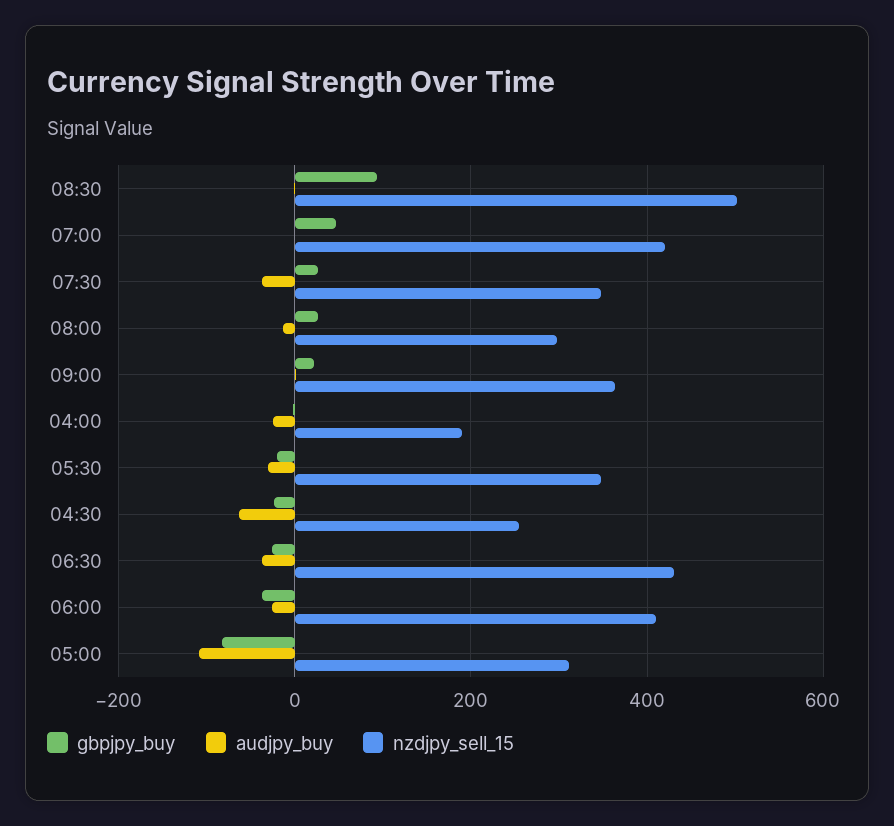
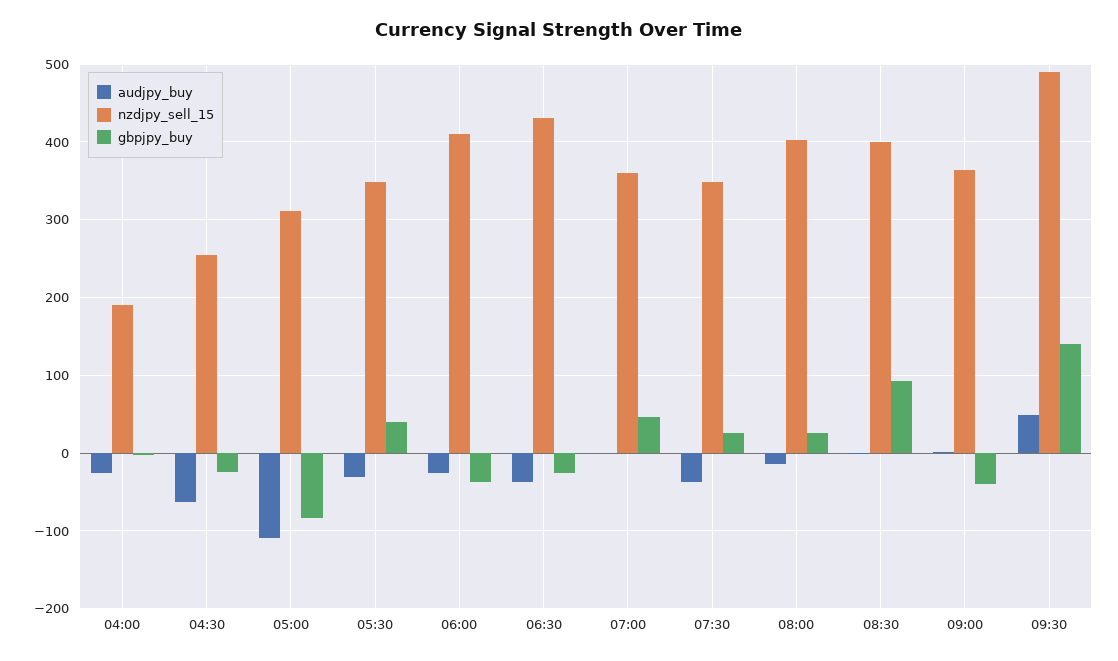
  {
    "gbpjpy_buy": {
      "08:30": 90,
      "07:00": 50,
      "07:30": 30,
      "08:00": 30,
-     "09:00": 20,
+     "09:00": -40,
      "04:00": 0,
-     "05:30": -20,
+     "05:30": 40,
      "04:30": -20,
      "06:30": -30,
      "06:00": -40,
-     "05:00": -80
+     "05:00": -80,
+     "09:30": 140
    },
    "audjpy_buy": {
      "08:30": 0,
      "07:00": 0,
      "07:30": -40,
      "08:00": -10,
      "09:00": 0,
      "04:00": -30,
      "05:30": -30,
      "04:30": -60,
      "06:30": -40,
      "06:00": -30,
-     "05:00": -110
+     "05:00": -110,
+     "09:30": 50
    },
    "nzdjpy_sell_15": {
-     "08:30": 500,
+     "08:30": 400,
-     "07:00": 420,
+     "07:00": 360,
      "07:30": 350,
-     "08:00": 300,
+     "08:00": 400,
      "09:00": 360,
      "04:00": 190,
      "05:30": 350,
      "04:30": 260,
      "06:30": 430,
      "06:00": 410,
-     "05:00": 310
+     "05:00": 310,
+     "09:30": 490
    }
  }

